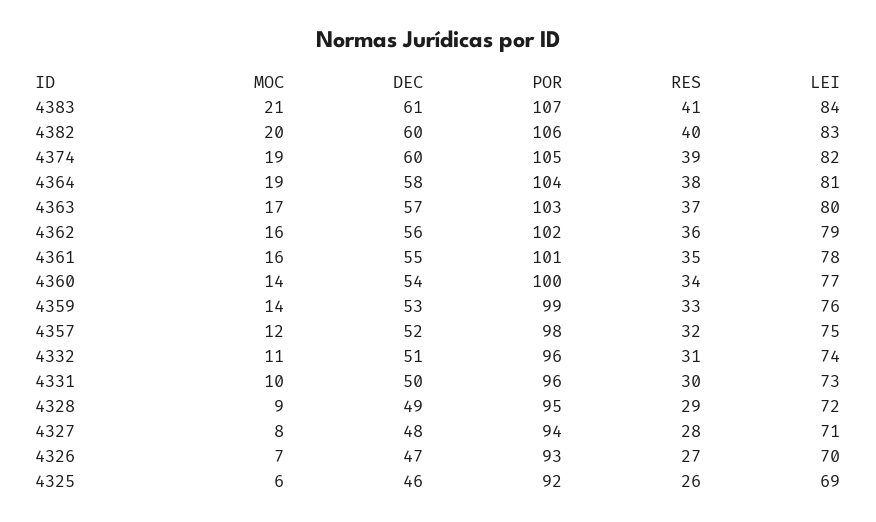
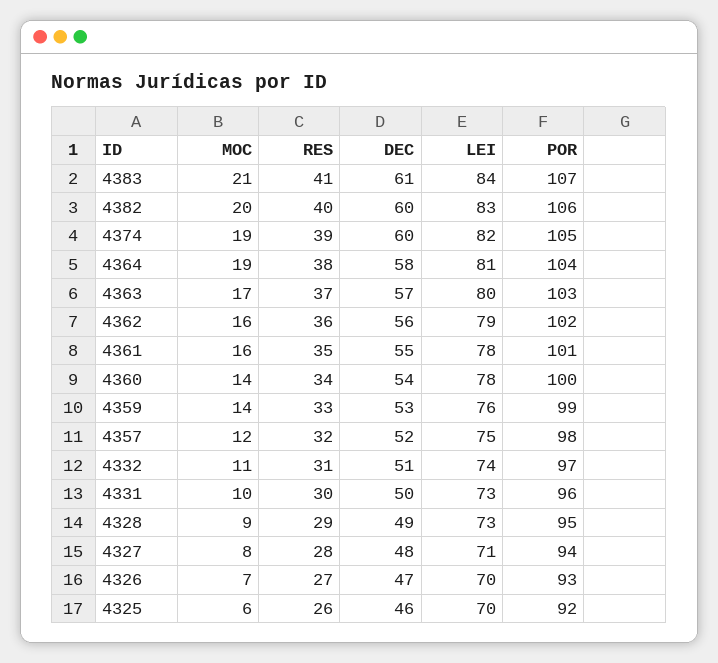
  {
    "MOC": {
      "4383": 21,
      "4382": 20,
      "4374": 19,
      "4364": 19,
      "4363": 17,
      "4362": 16,
      "4361": 16,
      "4360": 14,
      "4359": 14,
      "4357": 12,
      "4332": 11,
      "4331": 10,
      "4328": 9,
      "4327": 8,
      "4326": 7,
      "4325": 6
    },
    "DEC": {
      "4383": 61,
      "4382": 60,
      "4374": 60,
      "4364": 58,
      "4363": 57,
      "4362": 56,
      "4361": 55,
      "4360": 54,
      "4359": 53,
      "4357": 52,
      "4332": 51,
      "4331": 50,
      "4328": 49,
      "4327": 48,
      "4326": 47,
      "4325": 46
    },
    "POR": {
      "4383": 107,
      "4382": 106,
      "4374": 105,
      "4364": 104,
      "4363": 103,
      "4362": 102,
      "4361": 101,
      "4360": 100,
      "4359": 99,
      "4357": 98,
-     "4332": 96,
+     "4332": 97,
      "4331": 96,
      "4328": 95,
      "4327": 94,
      "4326": 93,
      "4325": 92
    },
    "RES": {
      "4383": 41,
      "4382": 40,
      "4374": 39,
      "4364": 38,
      "4363": 37,
      "4362": 36,
      "4361": 35,
      "4360": 34,
      "4359": 33,
      "4357": 32,
      "4332": 31,
      "4331": 30,
      "4328": 29,
      "4327": 28,
      "4326": 27,
      "4325": 26
    },
    "LEI": {
      "4383": 84,
      "4382": 83,
      "4374": 82,
      "4364": 81,
      "4363": 80,
      "4362": 79,
      "4361": 78,
-     "4360": 77,
+     "4360": 78,
      "4359": 76,
      "4357": 75,
      "4332": 74,
      "4331": 73,
-     "4328": 72,
+     "4328": 73,
      "4327": 71,
      "4326": 70,
-     "4325": 69
+     "4325": 70
    }
  }

